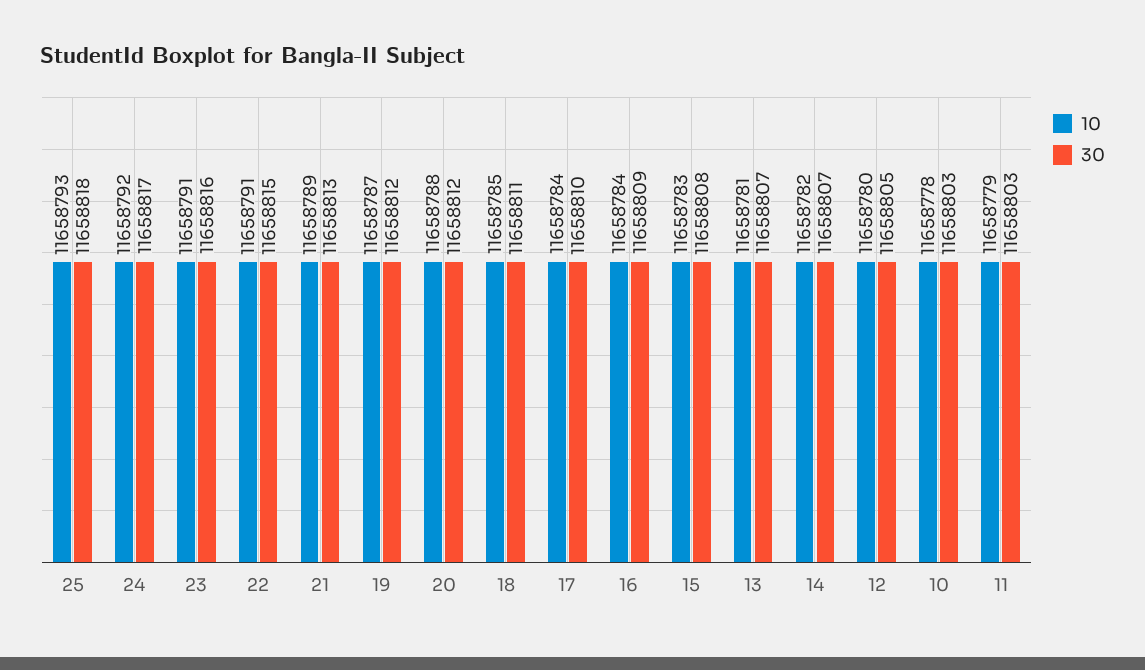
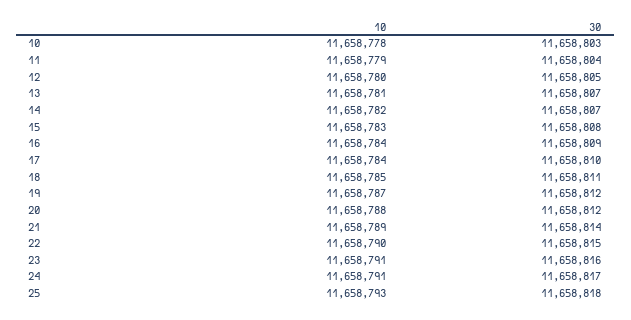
  {
    "10": {
      "25": 11658793,
-     "24": 11658792,
+     "24": 11658791,
      "23": 11658791,
-     "22": 11658791,
+     "22": 11658790,
      "21": 11658789,
      "19": 11658787,
      "20": 11658788,
      "18": 11658785,
      "17": 11658784,
      "16": 11658784,
      "15": 11658783,
      "13": 11658781,
      "14": 11658782,
      "12": 11658780,
      "10": 11658778,
      "11": 11658779
    },
    "30": {
      "25": 11658818,
      "24": 11658817,
      "23": 11658816,
      "22": 11658815,
-     "21": 11658813,
+     "21": 11658814,
      "19": 11658812,
      "20": 11658812,
      "18": 11658811,
      "17": 11658810,
      "16": 11658809,
      "15": 11658808,
      "13": 11658807,
      "14": 11658807,
      "12": 11658805,
      "10": 11658803,
-     "11": 11658803
+     "11": 11658804
    }
  }

